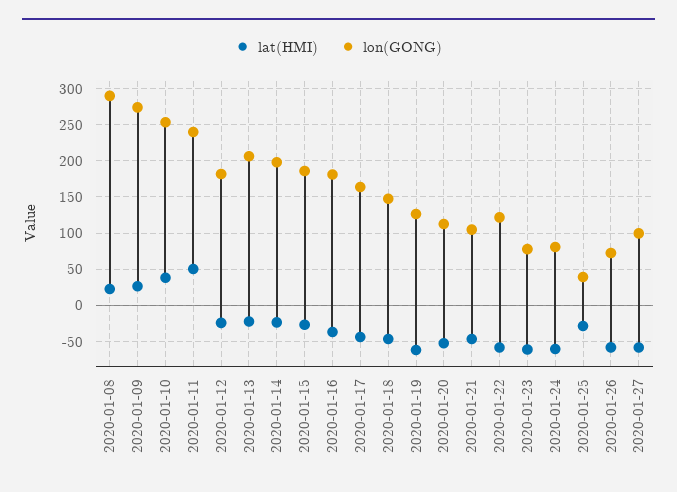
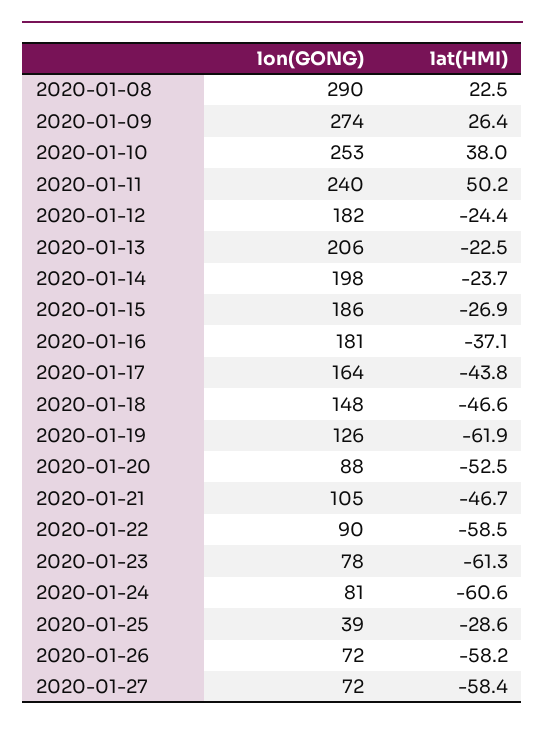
  {
    "lat(HMI)": {
      "2020-01-08": 22.5,
      "2020-01-09": 26.4,
      "2020-01-10": 38,
      "2020-01-11": 50.2,
      "2020-01-12": -24.4,
      "2020-01-13": -22.5,
      "2020-01-14": -23.7,
      "2020-01-15": -26.9,
      "2020-01-16": -37.1,
      "2020-01-17": -43.8,
      "2020-01-18": -46.6,
      "2020-01-19": -61.9,
      "2020-01-20": -52.5,
      "2020-01-21": -46.7,
      "2020-01-22": -58.5,
      "2020-01-23": -61.3,
      "2020-01-24": -60.6,
      "2020-01-25": -28.6,
      "2020-01-26": -58.2,
      "2020-01-27": -58.4
    },
    "lon(GONG)": {
      "2020-01-08": 290,
      "2020-01-09": 274,
      "2020-01-10": 253,
      "2020-01-11": 240,
      "2020-01-12": 182,
      "2020-01-13": 206,
      "2020-01-14": 198,
      "2020-01-15": 186,
      "2020-01-16": 181,
      "2020-01-17": 164,
      "2020-01-18": 148,
      "2020-01-19": 126,
-     "2020-01-20": 110,
+     "2020-01-20": 88,
      "2020-01-21": 105,
-     "2020-01-22": 120,
+     "2020-01-22": 90,
      "2020-01-23": 78,
      "2020-01-24": 81,
      "2020-01-25": 39,
      "2020-01-26": 72,
-     "2020-01-27": 100
+     "2020-01-27": 72
    }
  }

